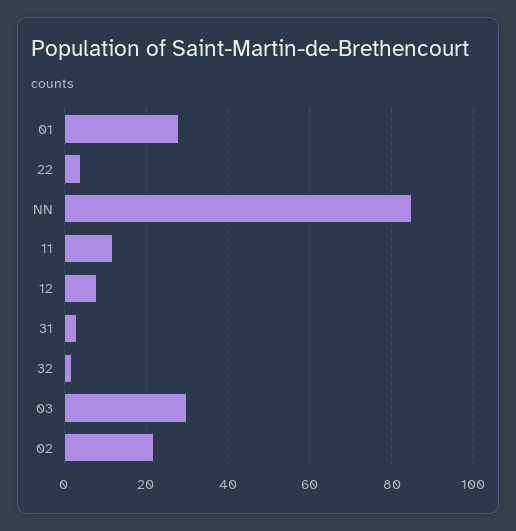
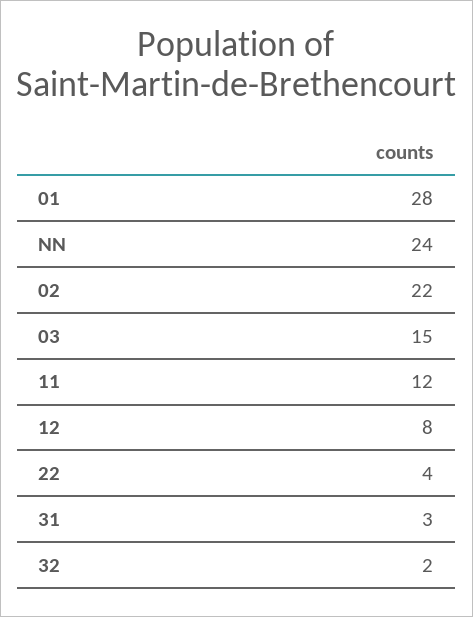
  {
    "01": 28,
    "22": 4,
-   "NN": 85,
+   "NN": 24,
    "11": 12,
    "12": 8,
    "31": 3,
    "32": 2,
-   "03": 30,
+   "03": 15,
    "02": 22
  }

